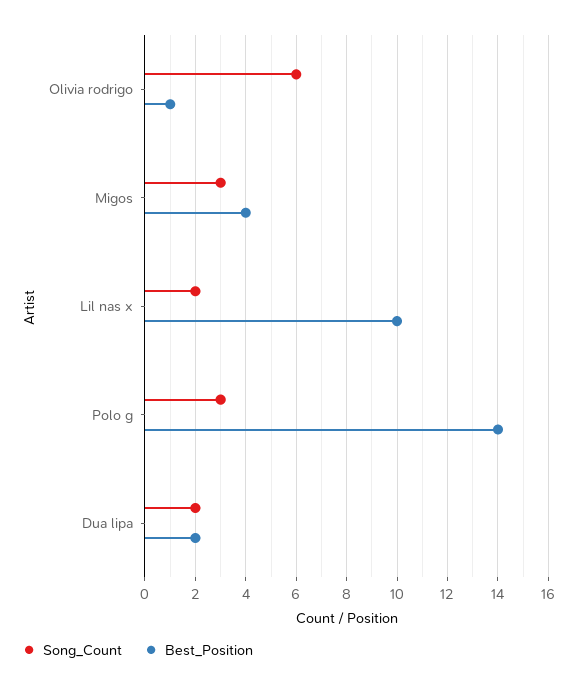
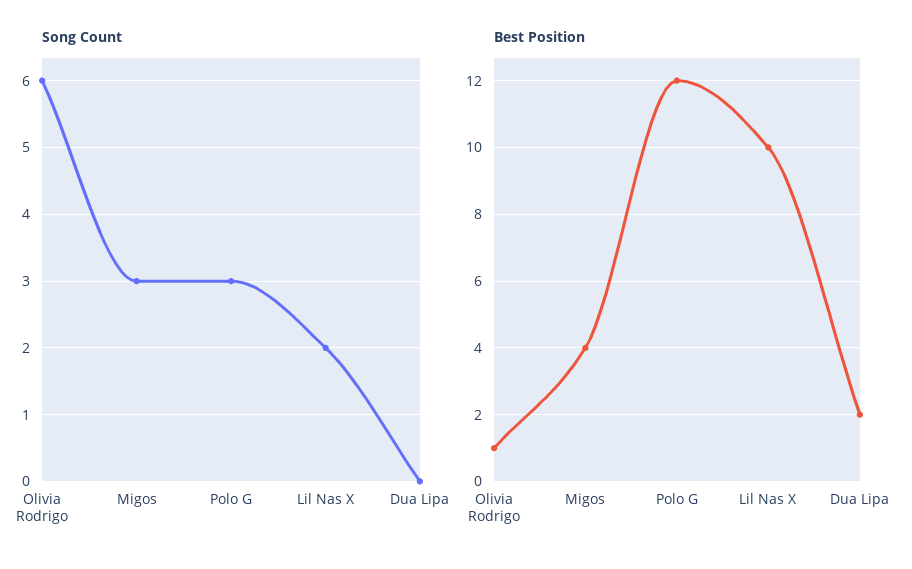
  {
    "Song_Count": {
      "Olivia rodrigo": 6,
      "Migos": 3,
      "Lil nas x": 2,
      "Polo g": 3,
-     "Dua lipa": 2
+     "Dua lipa": 0
    },
    "Best_Position": {
      "Olivia rodrigo": 1,
      "Migos": 4,
      "Lil nas x": 10,
-     "Polo g": 14,
+     "Polo g": 12,
      "Dua lipa": 2
    }
  }

